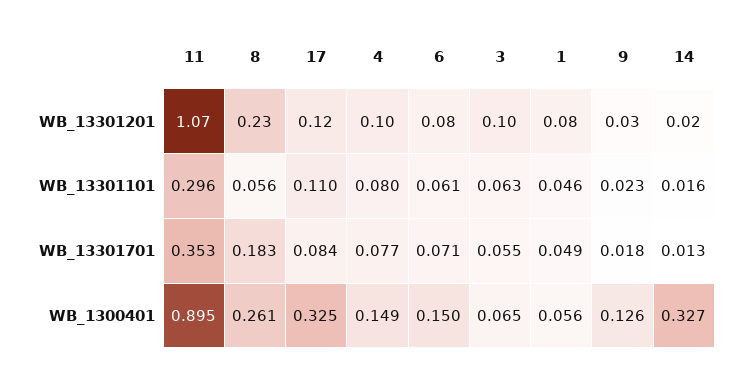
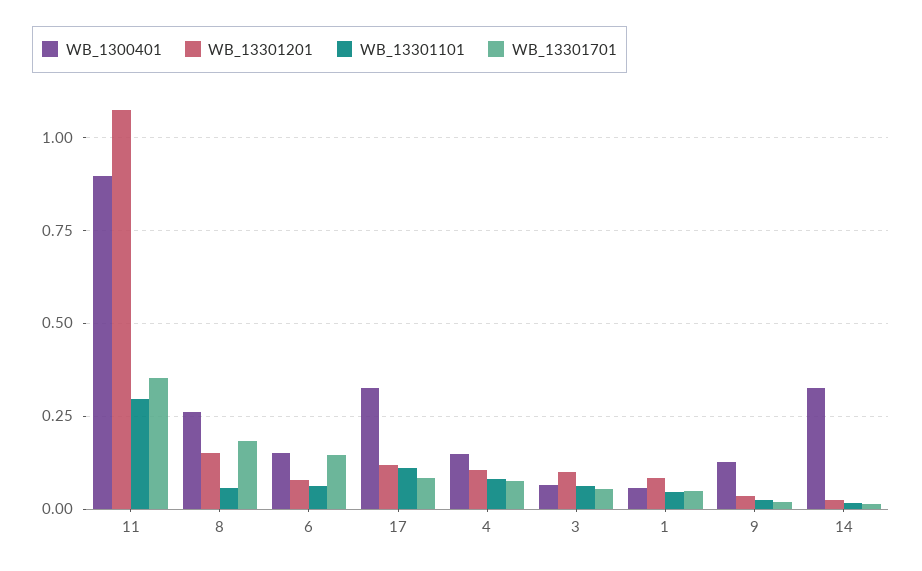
  {
    "WB_13301201": {
      "11": 1.07,
-     "8": 0.23,
+     "8": 0.15,
      "17": 0.12,
      "4": 0.1,
      "6": 0.08,
      "3": 0.1,
      "1": 0.08,
      "9": 0.03,
      "14": 0.02
    },
    "WB_13301101": {
      "11": 0.296,
      "8": 0.056,
      "17": 0.11,
      "4": 0.08,
      "6": 0.061,
      "3": 0.063,
      "1": 0.046,
      "9": 0.023,
      "14": 0.016
    },
    "WB_13301701": {
      "11": 0.353,
      "8": 0.183,
      "17": 0.084,
      "4": 0.077,
-     "6": 0.071,
+     "6": 0.15,
      "3": 0.055,
      "1": 0.049,
      "9": 0.018,
      "14": 0.013
    },
    "WB_1300401": {
      "11": 0.895,
      "8": 0.261,
      "17": 0.325,
      "4": 0.149,
      "6": 0.15,
      "3": 0.065,
      "1": 0.056,
      "9": 0.126,
      "14": 0.327
    }
  }

